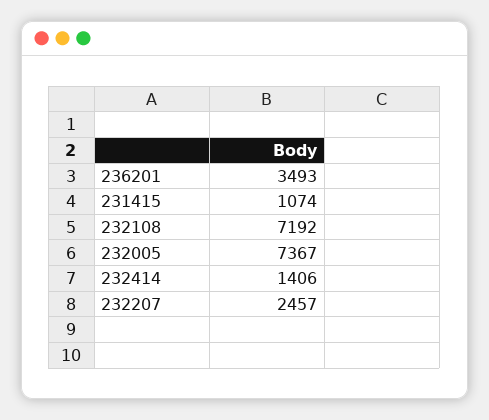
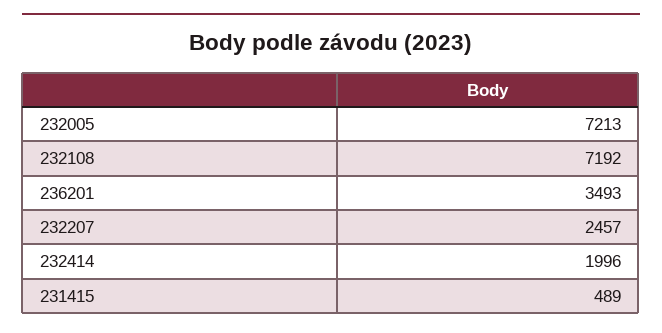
  {
    "236201": 3493,
-   "231415": 1074,
+   "231415": 489,
    "232108": 7192,
-   "232005": 7367,
+   "232005": 7213,
-   "232414": 1406,
+   "232414": 1996,
    "232207": 2457
  }

